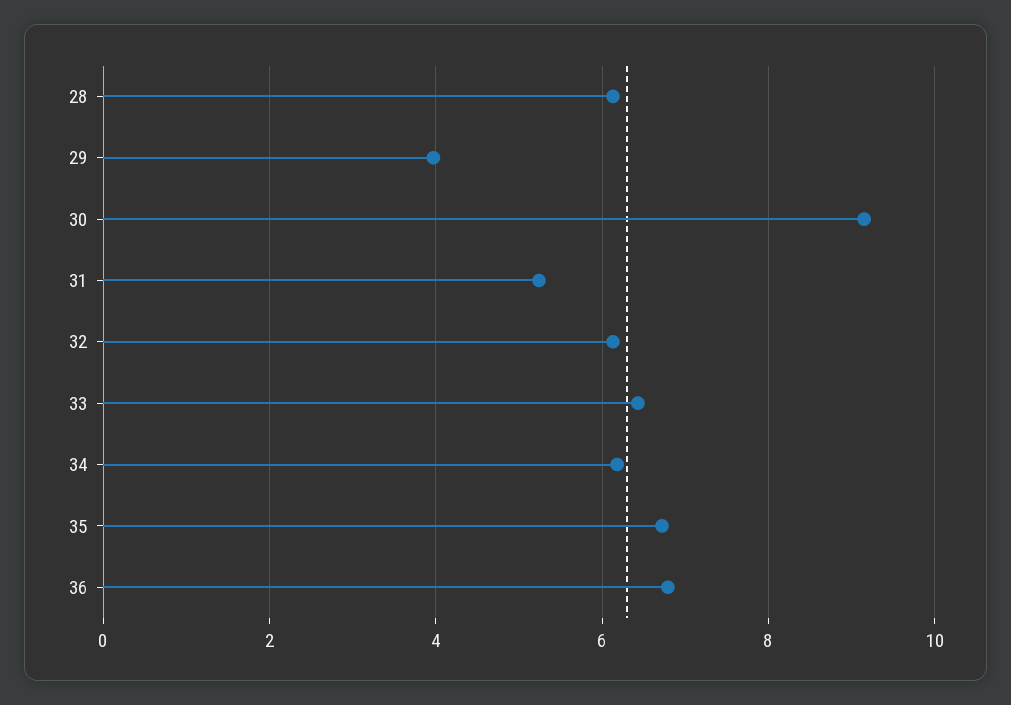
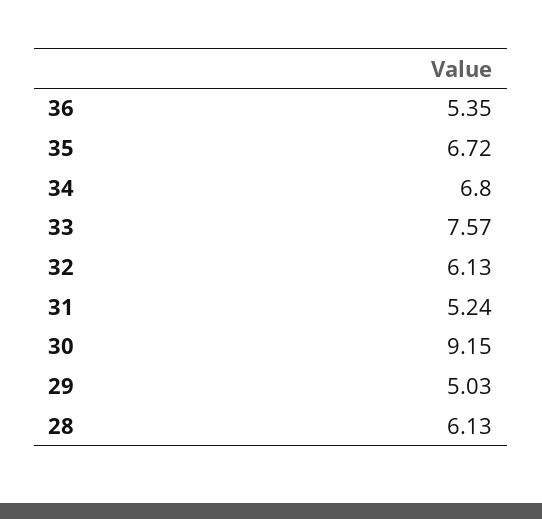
  {
    "28": 6.13,
-   "29": 4,
+   "29": 5.03,
    "30": 9.15,
    "31": 5.24,
    "32": 6.13,
-   "33": 6.4,
+   "33": 7.57,
-   "34": 6.2,
+   "34": 6.8,
    "35": 6.72,
-   "36": 6.8
+   "36": 5.35
  }

